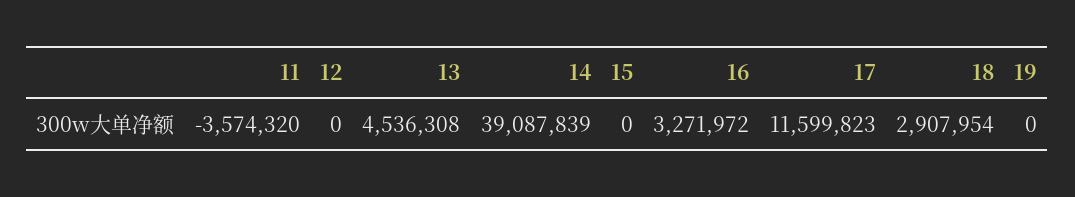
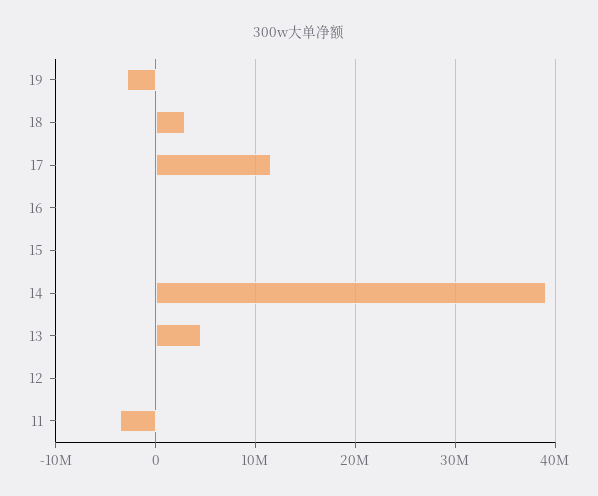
  {
    "11": -3574320,
    "12": 0,
    "13": 4536308,
    "14": 39087839,
    "15": 0,
-   "16": 3271972,
+   "16": 0,
    "17": 11599823,
    "18": 2907954,
-   "19": 0
+   "19": -3000000
  }

